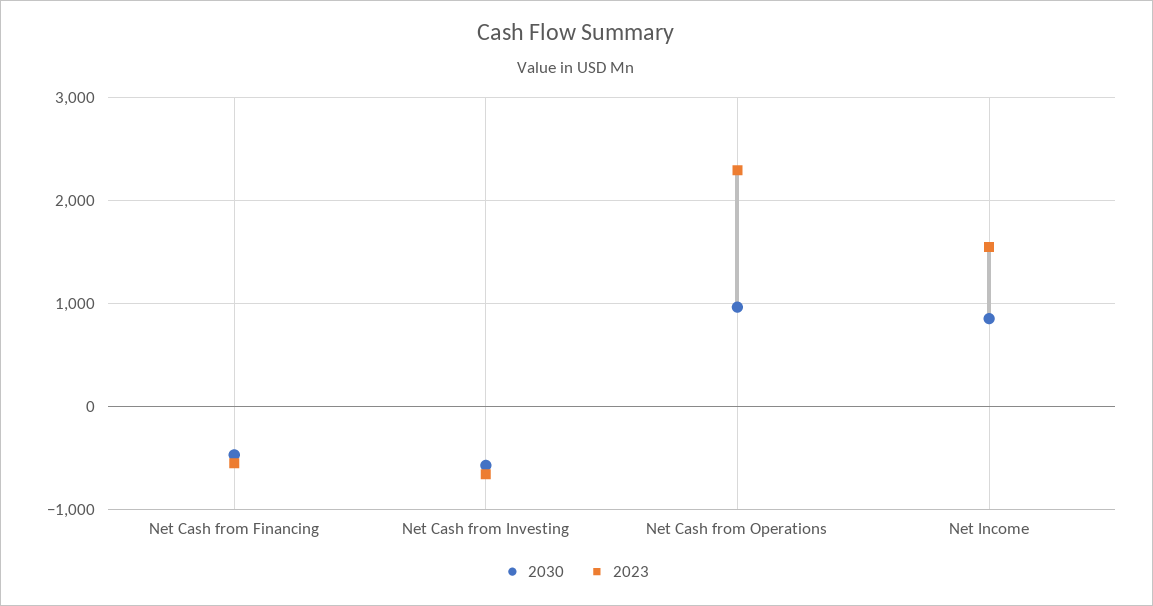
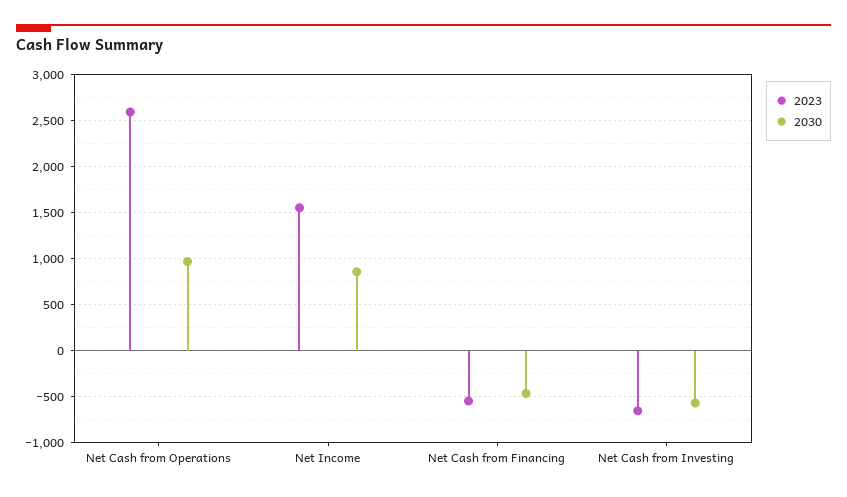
  {
    "2030": {
      "Net Cash from Financing": -500,
      "Net Cash from Investing": -600,
      "Net Cash from Operations": 1000,
      "Net Income": 900
    },
    "2023": {
      "Net Cash from Financing": -500,
      "Net Cash from Investing": -700,
-     "Net Cash from Operations": 2300,
+     "Net Cash from Operations": 2600,
      "Net Income": 1600
    }
  }

